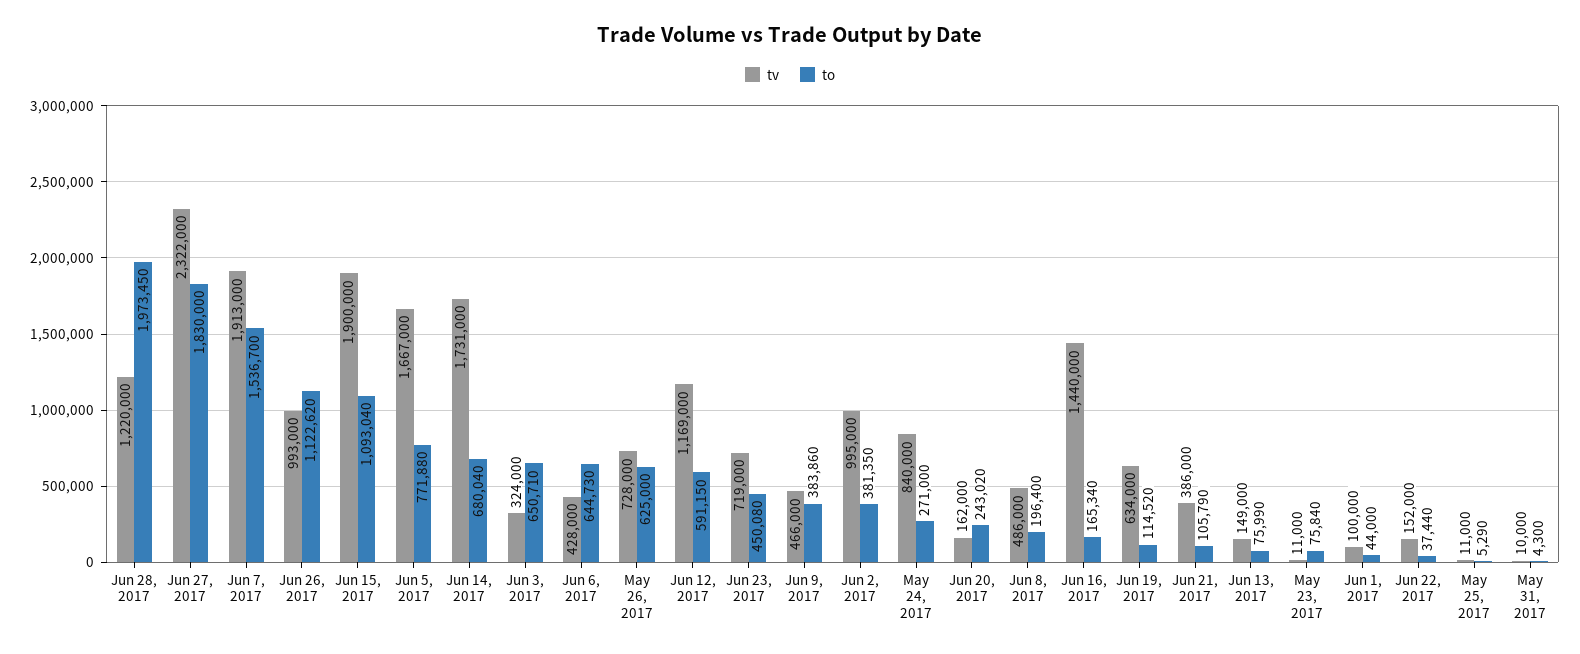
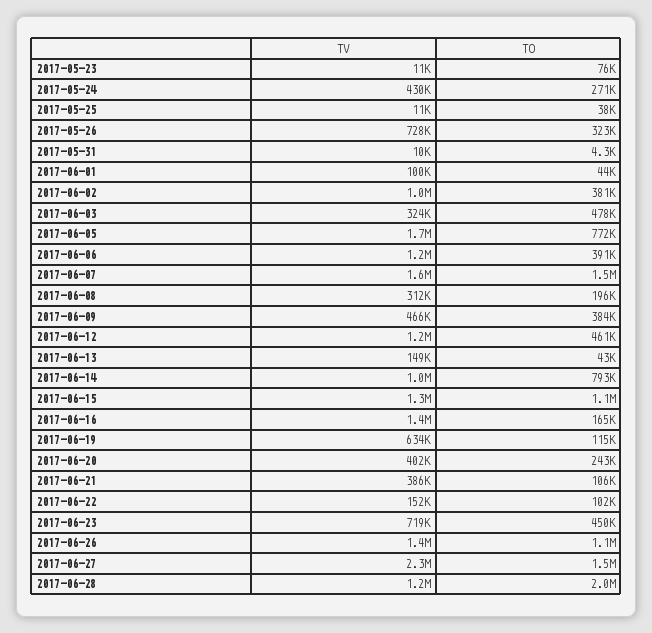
  {
    "tv": {
      "Jun 28, 2017": 1220000,
      "Jun 27, 2017": 2322000,
-     "Jun 7, 2017": 1913000,
+     "Jun 7, 2017": 1600000,
-     "Jun 26, 2017": 993000,
+     "Jun 26, 2017": 1400000,
-     "Jun 15, 2017": 1900000,
+     "Jun 15, 2017": 1300000,
      "Jun 5, 2017": 1667000,
-     "Jun 14, 2017": 1731000,
+     "Jun 14, 2017": 1000000,
      "Jun 3, 2017": 324000,
-     "Jun 6, 2017": 428000,
+     "Jun 6, 2017": 1200000,
      "May 26, 2017": 728000,
      "Jun 12, 2017": 1169000,
      "Jun 23, 2017": 719000,
      "Jun 9, 2017": 466000,
      "Jun 2, 2017": 995000,
-     "May 24, 2017": 840000,
+     "May 24, 2017": 430000,
-     "Jun 20, 2017": 162000,
+     "Jun 20, 2017": 402000,
-     "Jun 8, 2017": 486000,
+     "Jun 8, 2017": 312000,
      "Jun 16, 2017": 1440000,
      "Jun 19, 2017": 634000,
      "Jun 21, 2017": 386000,
      "Jun 13, 2017": 149000,
      "May 23, 2017": 11000,
      "Jun 1, 2017": 100000,
      "Jun 22, 2017": 152000,
      "May 25, 2017": 11000,
      "May 31, 2017": 10000
    },
    "to": {
      "Jun 28, 2017": 1973450,
-     "Jun 27, 2017": 1830000,
+     "Jun 27, 2017": 1500000,
      "Jun 7, 2017": 1536700,
      "Jun 26, 2017": 1122620,
      "Jun 15, 2017": 1093040,
      "Jun 5, 2017": 771880,
-     "Jun 14, 2017": 680040,
+     "Jun 14, 2017": 793000,
-     "Jun 3, 2017": 650710,
+     "Jun 3, 2017": 478000,
-     "Jun 6, 2017": 644730,
+     "Jun 6, 2017": 391000,
-     "May 26, 2017": 625000,
+     "May 26, 2017": 323000,
-     "Jun 12, 2017": 591150,
+     "Jun 12, 2017": 461000,
      "Jun 23, 2017": 450080,
      "Jun 9, 2017": 383860,
      "Jun 2, 2017": 381350,
      "May 24, 2017": 271000,
      "Jun 20, 2017": 243020,
      "Jun 8, 2017": 196400,
      "Jun 16, 2017": 165340,
      "Jun 19, 2017": 114520,
      "Jun 21, 2017": 105790,
-     "Jun 13, 2017": 75990,
+     "Jun 13, 2017": 43000,
      "May 23, 2017": 75840,
      "Jun 1, 2017": 44000,
-     "Jun 22, 2017": 37440,
+     "Jun 22, 2017": 102000,
-     "May 25, 2017": 5290,
+     "May 25, 2017": 38000,
      "May 31, 2017": 4300
    }
  }

